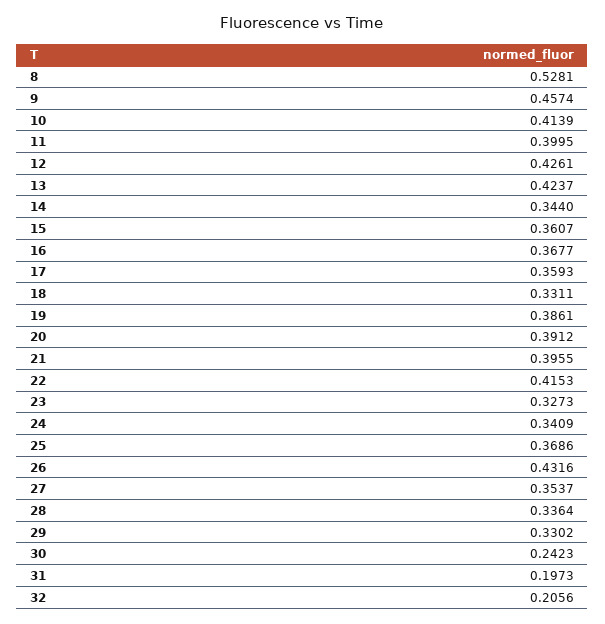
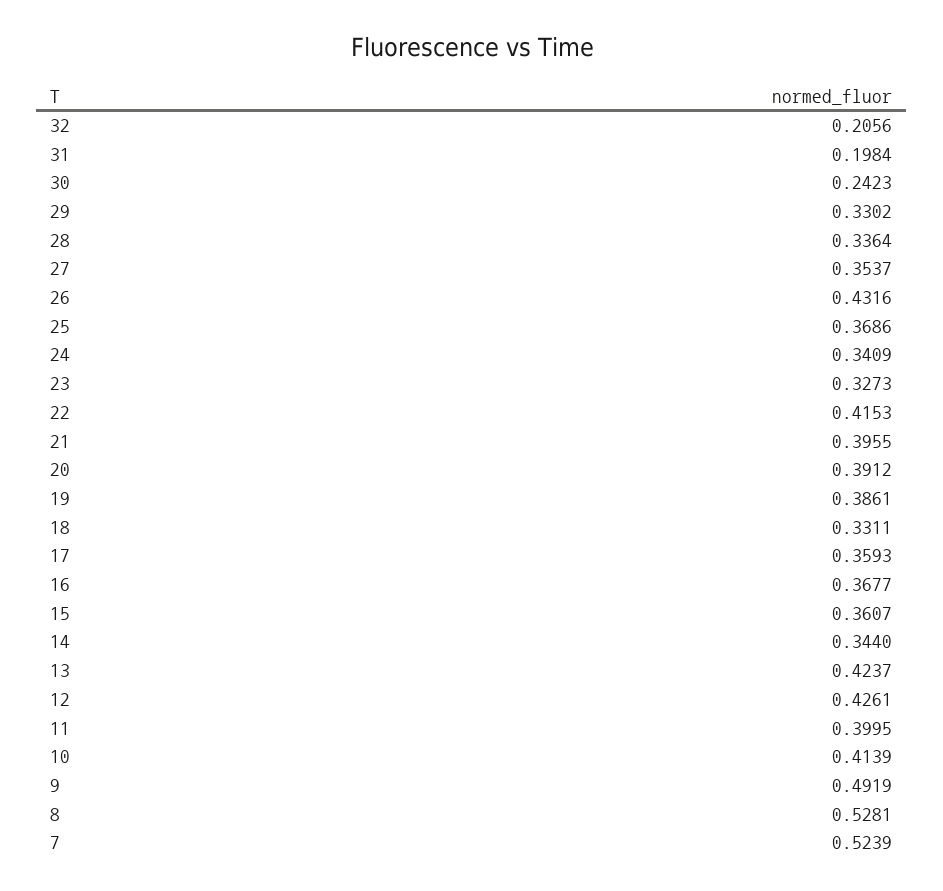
  {
    "8": 0.5281,
-   "9": 0.4574,
+   "9": 0.4919,
    "10": 0.4139,
    "11": 0.3995,
    "12": 0.4261,
    "13": 0.4237,
    "14": 0.344,
    "15": 0.3607,
    "16": 0.3677,
    "17": 0.3593,
    "18": 0.3311,
    "19": 0.3861,
    "20": 0.3912,
    "21": 0.3955,
    "22": 0.4153,
    "23": 0.3273,
    "24": 0.3409,
    "25": 0.3686,
    "26": 0.4316,
    "27": 0.3537,
    "28": 0.3364,
    "29": 0.3302,
    "30": 0.2423,
-   "31": 0.1973,
+   "31": 0.1984,
-   "32": 0.2056
+   "32": 0.2056,
+   "7": 0.5239
  }

